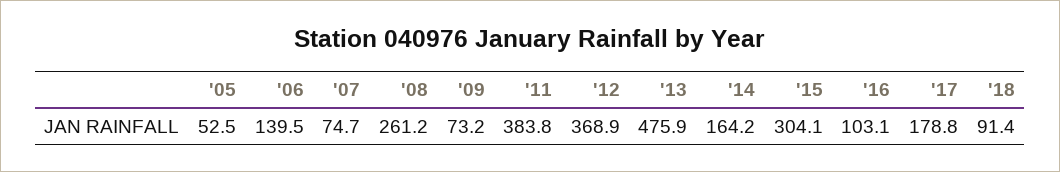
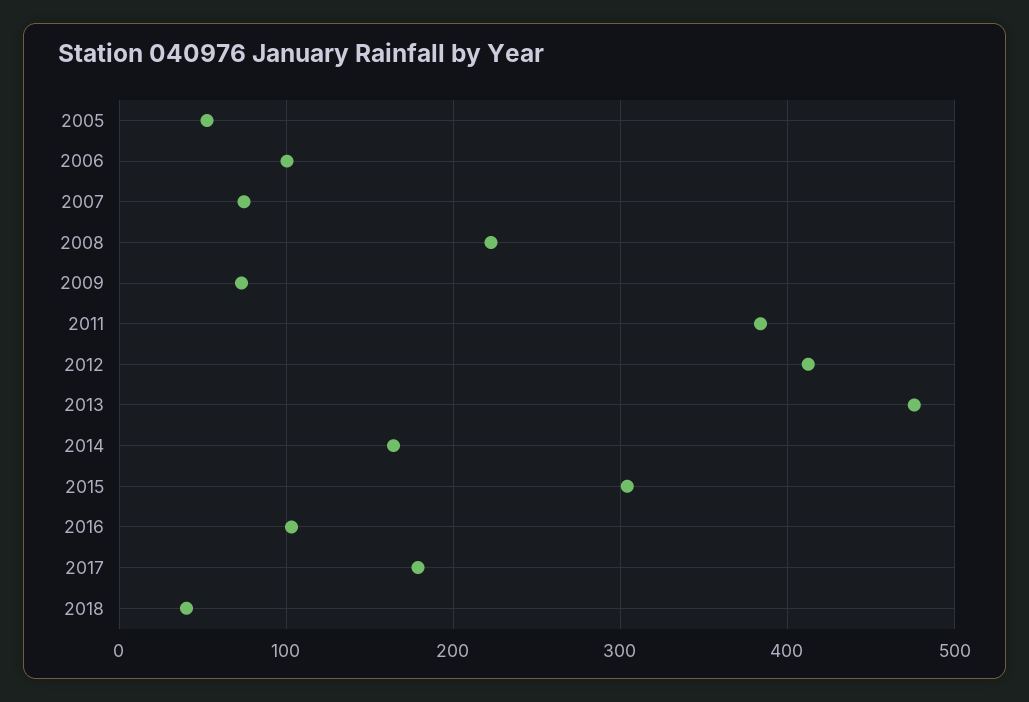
  {
    "'05": 52.5,
-   "'06": 139.5,
+   "'06": 100,
    "'07": 74.7,
-   "'08": 261.2,
+   "'08": 220,
    "'09": 73.2,
    "'11": 383.8,
-   "'12": 368.9,
+   "'12": 410,
    "'13": 475.9,
    "'14": 164.2,
    "'15": 304.1,
    "'16": 103.1,
    "'17": 178.8,
-   "'18": 91.4
+   "'18": 40
  }

